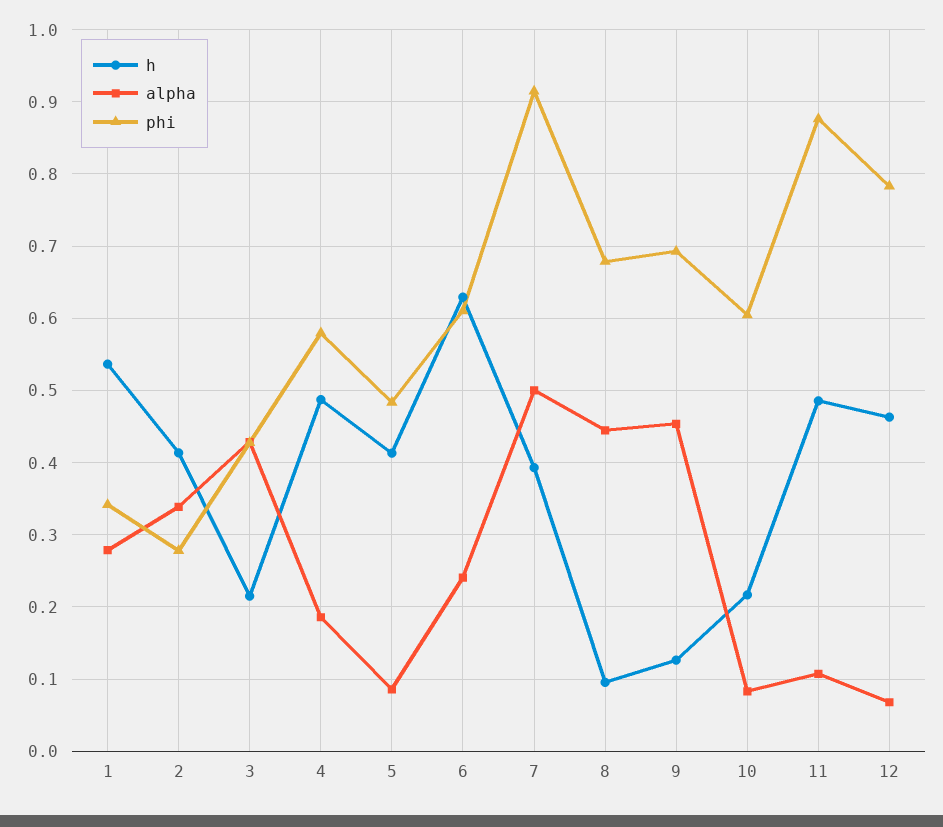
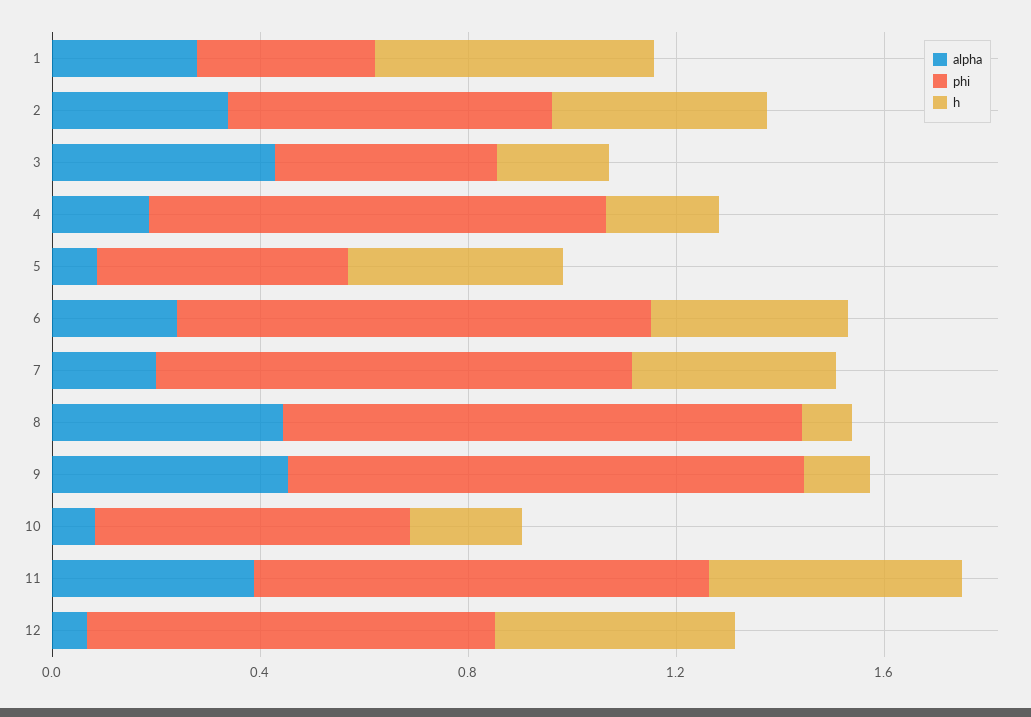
  {
    "h": {
      "1": 0.54,
      "2": 0.41,
      "3": 0.22,
-     "4": 0.49,
+     "4": 0.2,
      "5": 0.41,
-     "6": 0.63,
+     "6": 0.4,
      "7": 0.39,
      "8": 0.1,
      "9": 0.13,
      "10": 0.22,
      "11": 0.49,
      "12": 0.46
    },
    "alpha": {
      "1": 0.28,
      "2": 0.34,
      "3": 0.43,
      "4": 0.19,
      "5": 0.09,
      "6": 0.24,
-     "7": 0.5,
+     "7": 0.2,
      "8": 0.44,
      "9": 0.45,
      "10": 0.08,
-     "11": 0.11,
+     "11": 0.4,
      "12": 0.07
    },
    "phi": {
      "1": 0.34,
-     "2": 0.28,
+     "2": 0.6,
      "3": 0.43,
-     "4": 0.58,
+     "4": 0.9,
      "5": 0.48,
-     "6": 0.61,
+     "6": 0.9,
      "7": 0.91,
-     "8": 0.68,
+     "8": 1,
-     "9": 0.69,
+     "9": 1,
      "10": 0.6,
      "11": 0.88,
      "12": 0.78
    }
  }

